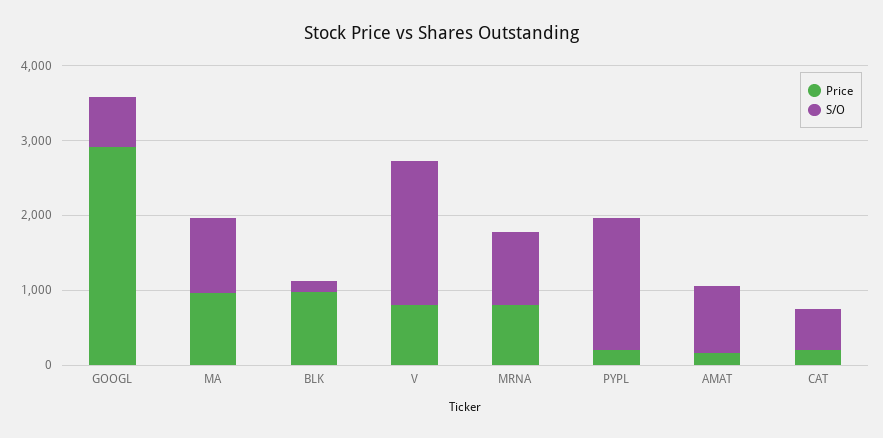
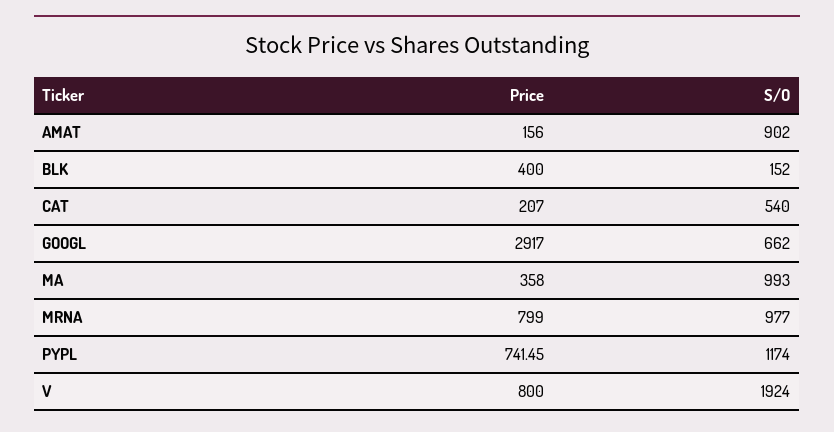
  {
    "Price": {
      "GOOGL": 2917,
-     "MA": 1000,
+     "MA": 358,
-     "BLK": 1000,
+     "BLK": 400,
      "V": 800,
      "MRNA": 799,
-     "PYPL": 200,
+     "PYPL": 741.45,
      "AMAT": 156,
      "CAT": 207
    },
    "S/O": {
      "GOOGL": 662,
      "MA": 993,
      "BLK": 152,
      "V": 1924,
      "MRNA": 977,
-     "PYPL": 1800,
+     "PYPL": 1174,
      "AMAT": 902,
      "CAT": 540
    }
  }

